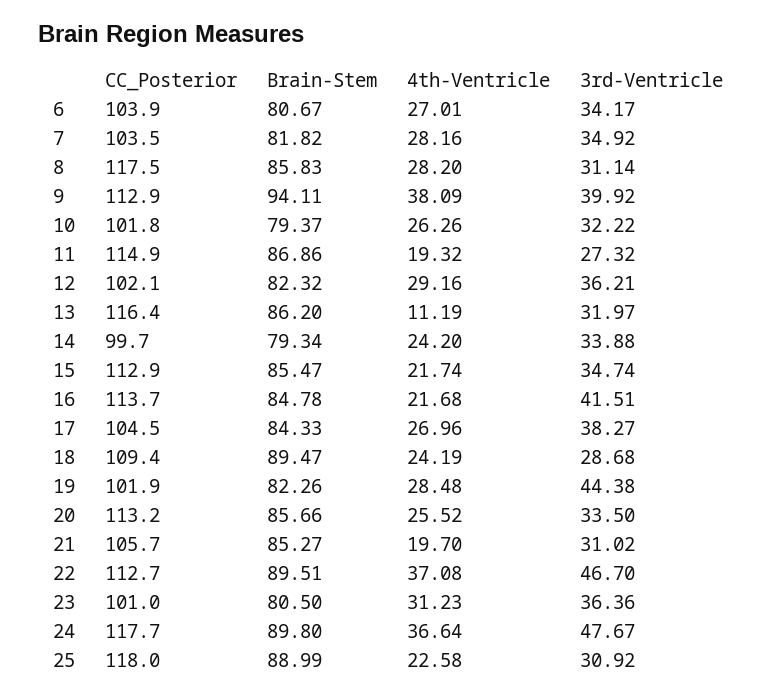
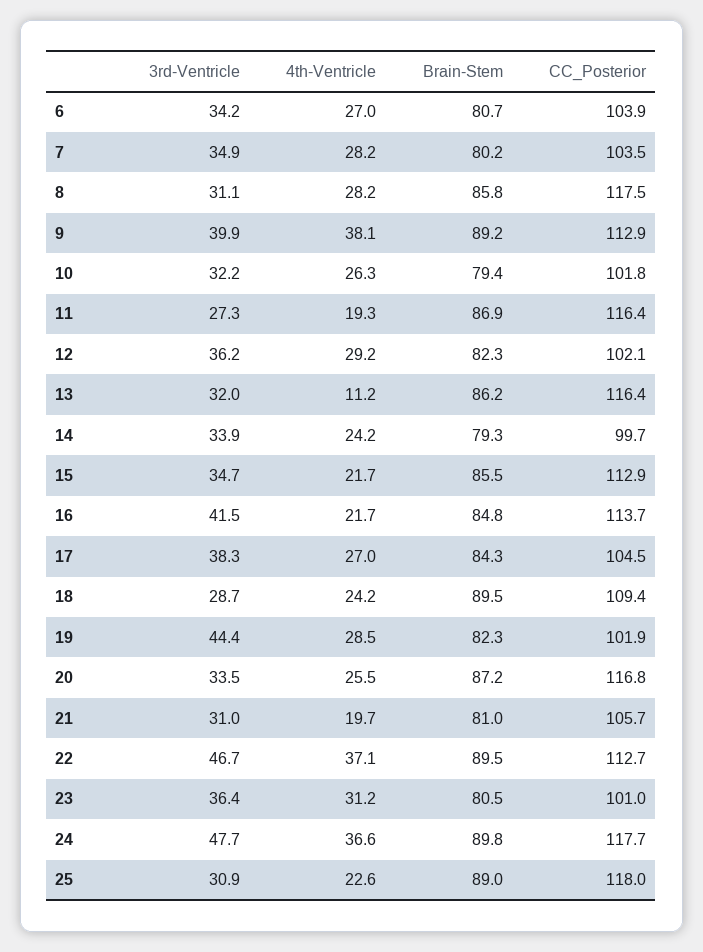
  {
    "CC_Posterior": {
      "6": 103.9,
      "7": 103.5,
      "8": 117.5,
      "9": 112.9,
      "10": 101.8,
-     "11": 114.9,
+     "11": 116.4,
      "12": 102.1,
      "13": 116.4,
      "14": 99.7,
      "15": 112.9,
      "16": 113.7,
      "17": 104.5,
      "18": 109.4,
      "19": 101.9,
-     "20": 113.2,
+     "20": 116.8,
      "21": 105.7,
      "22": 112.7,
      "23": 101,
      "24": 117.7,
      "25": 118
    },
    "Brain-Stem": {
      "6": 80.67,
-     "7": 81.82,
+     "7": 80.2,
      "8": 85.83,
-     "9": 94.11,
+     "9": 89.2,
      "10": 79.37,
      "11": 86.86,
      "12": 82.32,
      "13": 86.2,
      "14": 79.34,
      "15": 85.47,
      "16": 84.78,
      "17": 84.33,
      "18": 89.47,
      "19": 82.26,
-     "20": 85.66,
+     "20": 87.2,
-     "21": 85.27,
+     "21": 81,
      "22": 89.51,
      "23": 80.5,
      "24": 89.8,
      "25": 88.99
    },
    "4th-Ventricle": {
      "6": 27.01,
      "7": 28.16,
      "8": 28.2,
      "9": 38.09,
      "10": 26.26,
      "11": 19.32,
      "12": 29.16,
      "13": 11.19,
      "14": 24.2,
      "15": 21.74,
      "16": 21.68,
      "17": 26.96,
      "18": 24.19,
      "19": 28.48,
      "20": 25.52,
      "21": 19.7,
      "22": 37.08,
      "23": 31.23,
      "24": 36.64,
      "25": 22.58
    },
    "3rd-Ventricle": {
      "6": 34.17,
      "7": 34.92,
      "8": 31.14,
      "9": 39.92,
      "10": 32.22,
      "11": 27.32,
      "12": 36.21,
      "13": 31.97,
      "14": 33.88,
      "15": 34.74,
      "16": 41.51,
      "17": 38.27,
      "18": 28.68,
      "19": 44.38,
      "20": 33.5,
      "21": 31.02,
      "22": 46.7,
      "23": 36.36,
      "24": 47.67,
      "25": 30.92
    }
  }

